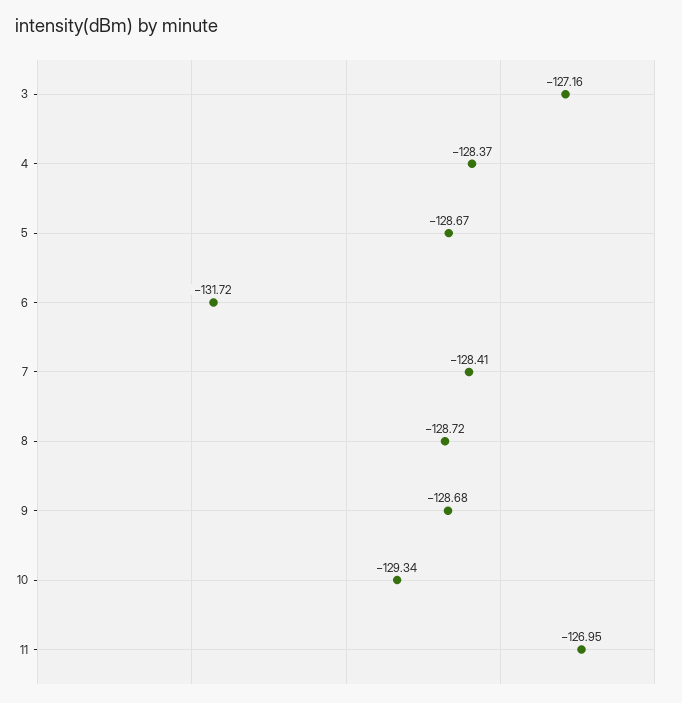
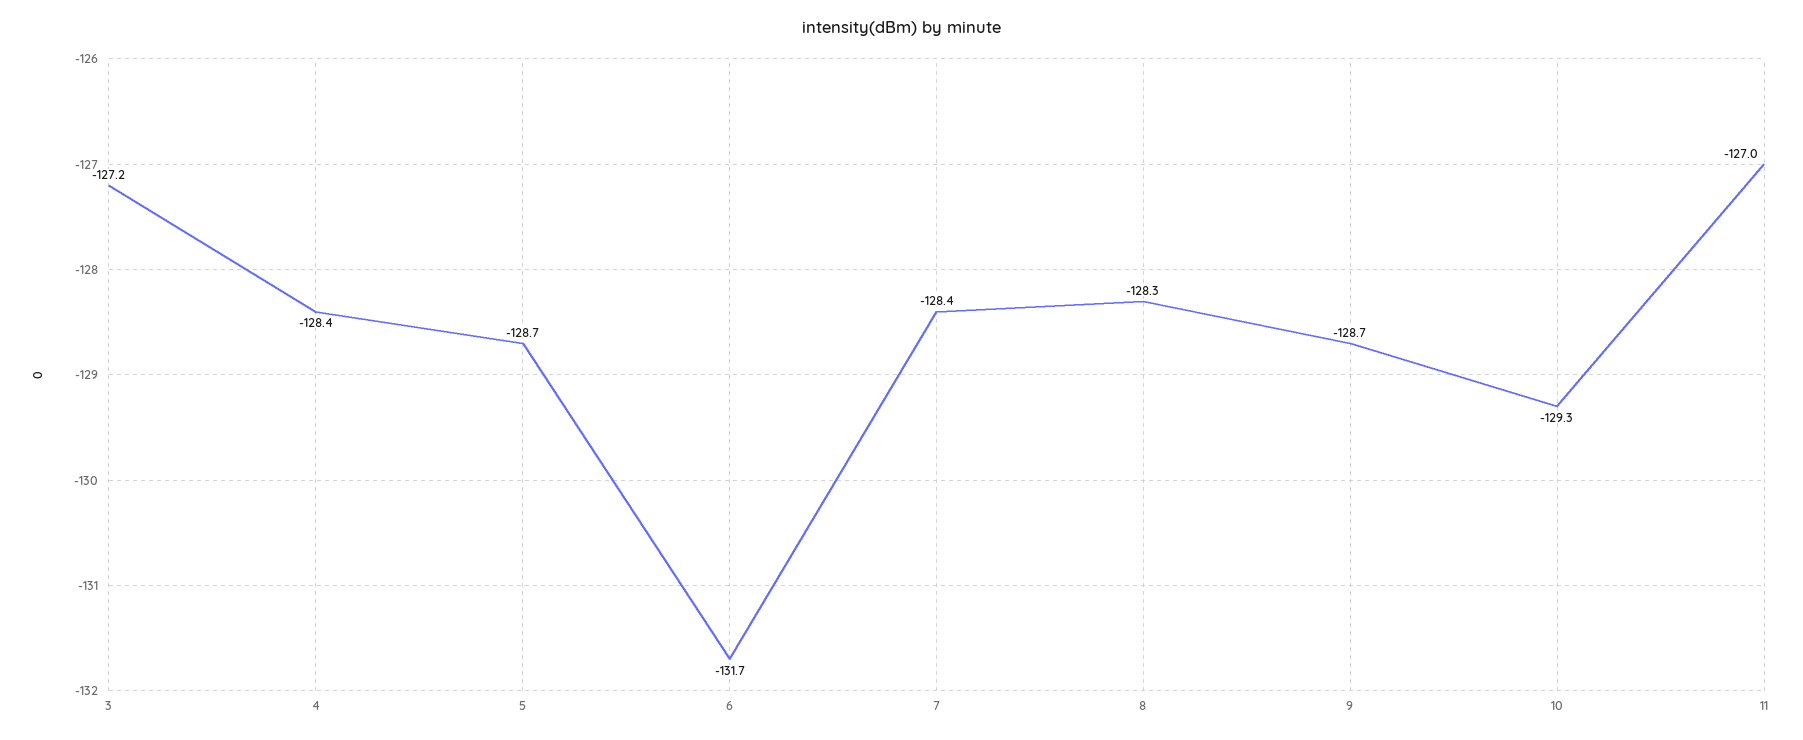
  {
    "3": -127.16,
    "4": -128.37,
    "5": -128.67,
    "6": -131.72,
    "7": -128.41,
-   "8": -128.72,
+   "8": -128.3,
    "9": -128.68,
    "10": -129.34,
    "11": -126.95
  }

